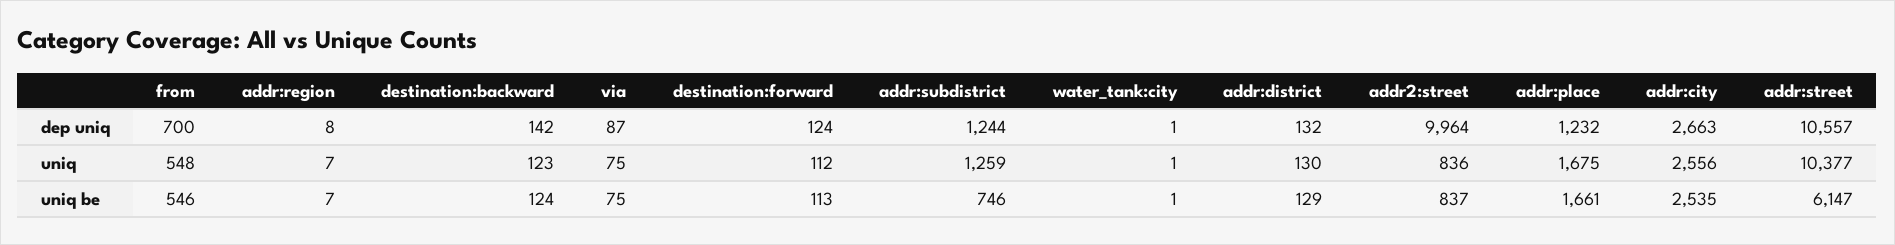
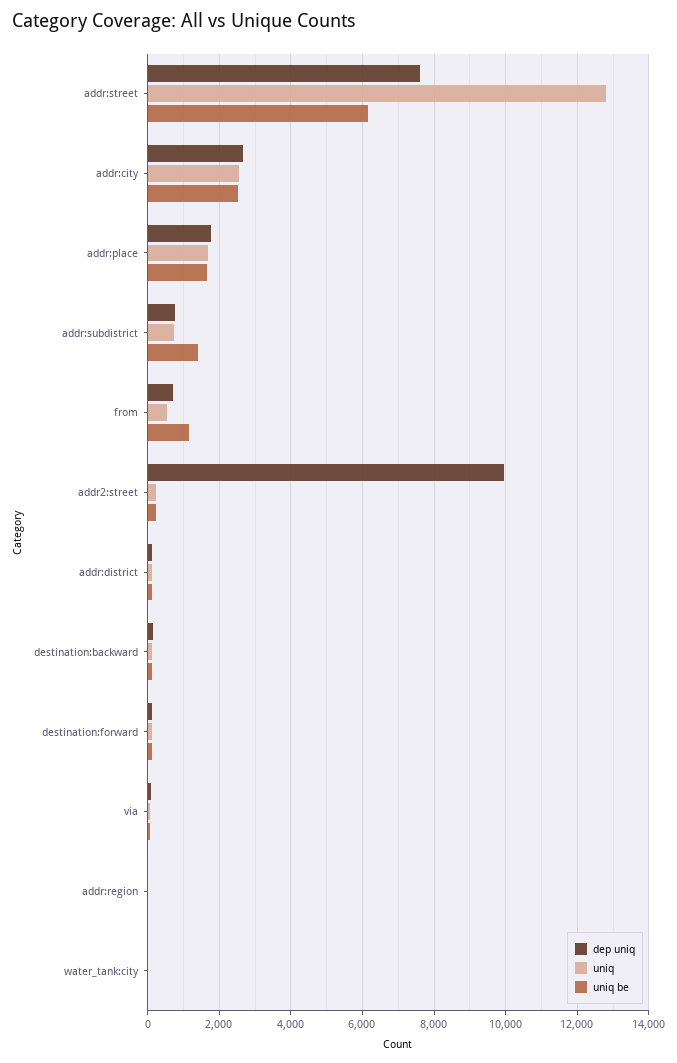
  {
    "dep uniq": {
      "from": 700,
      "addr:region": 8,
      "destination:backward": 142,
      "via": 87,
      "destination:forward": 124,
-     "addr:subdistrict": 1244,
+     "addr:subdistrict": 800,
      "water_tank:city": 1,
      "addr:district": 132,
      "addr2:street": 9964,
-     "addr:place": 1232,
+     "addr:place": 1800,
      "addr:city": 2663,
-     "addr:street": 10557
+     "addr:street": 7600
    },
    "uniq": {
      "from": 548,
      "addr:region": 7,
      "destination:backward": 123,
      "via": 75,
      "destination:forward": 112,
-     "addr:subdistrict": 1259,
+     "addr:subdistrict": 800,
      "water_tank:city": 1,
      "addr:district": 130,
-     "addr2:street": 836,
+     "addr2:street": 200,
      "addr:place": 1675,
      "addr:city": 2556,
-     "addr:street": 10377
+     "addr:street": 12800
    },
    "uniq be": {
-     "from": 546,
+     "from": 1200,
      "addr:region": 7,
      "destination:backward": 124,
      "via": 75,
      "destination:forward": 113,
-     "addr:subdistrict": 746,
+     "addr:subdistrict": 1400,
      "water_tank:city": 1,
      "addr:district": 129,
-     "addr2:street": 837,
+     "addr2:street": 200,
      "addr:place": 1661,
      "addr:city": 2535,
      "addr:street": 6147
    }
  }

